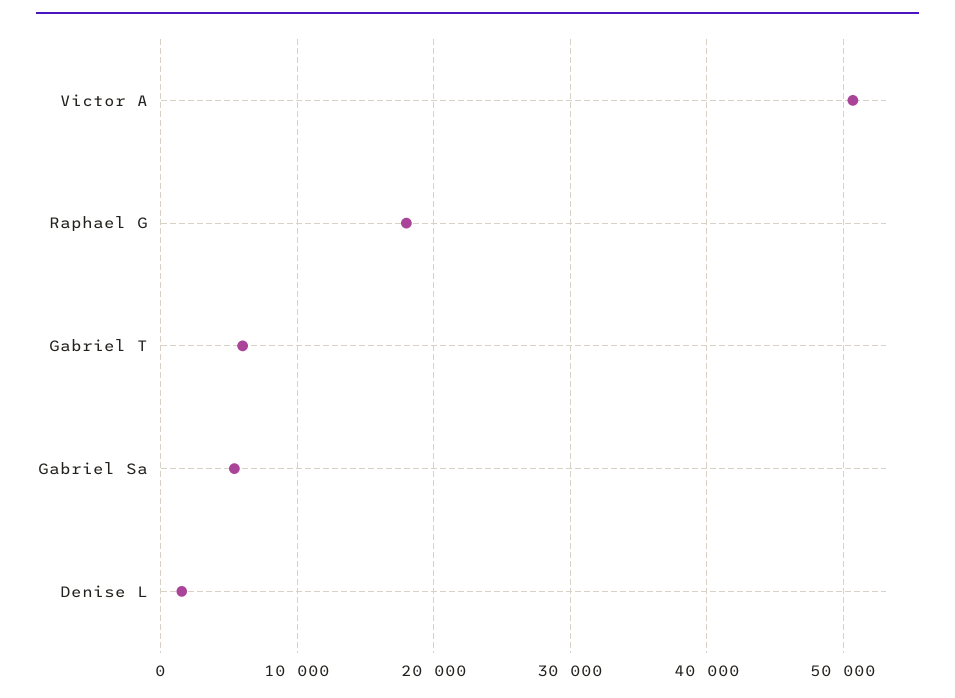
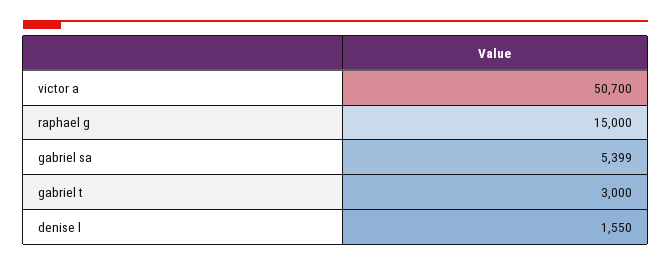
  {
    "Victor A": 50700,
-   "Raphael G": 18000,
+   "Raphael G": 15000,
-   "Gabriel T": 6000,
+   "Gabriel T": 3000,
    "Gabriel Sa": 5399,
    "Denise L": 1550
  }

